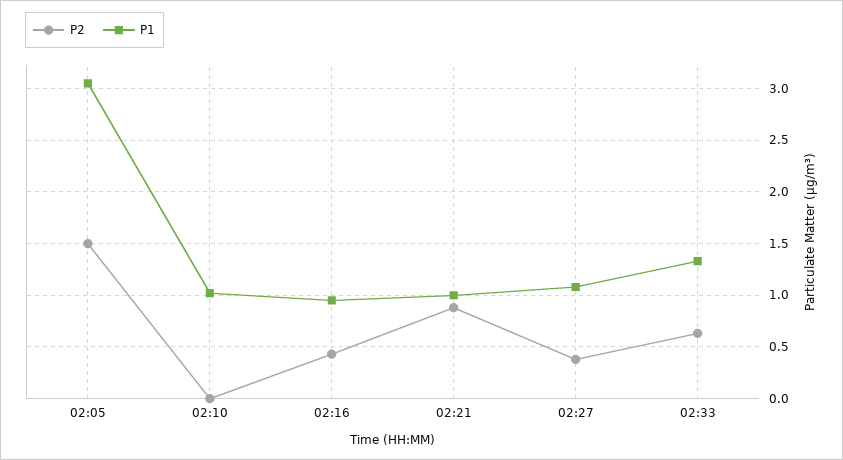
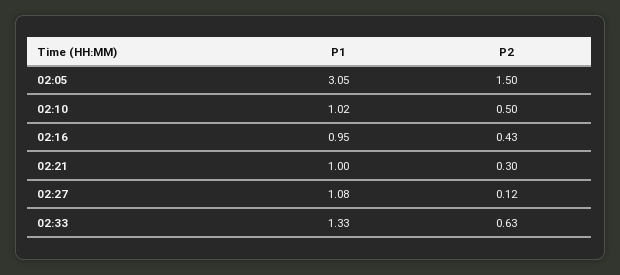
  {
    "P2": {
      "02:05": 1.5,
-     "02:10": 0,
+     "02:10": 0.5,
      "02:16": 0.43,
-     "02:21": 0.9,
+     "02:21": 0.3,
-     "02:27": 0.4,
+     "02:27": 0.12,
      "02:33": 0.63
    },
    "P1": {
      "02:05": 3.05,
      "02:10": 1.02,
      "02:16": 0.95,
      "02:21": 1,
      "02:27": 1.08,
      "02:33": 1.33
    }
  }

